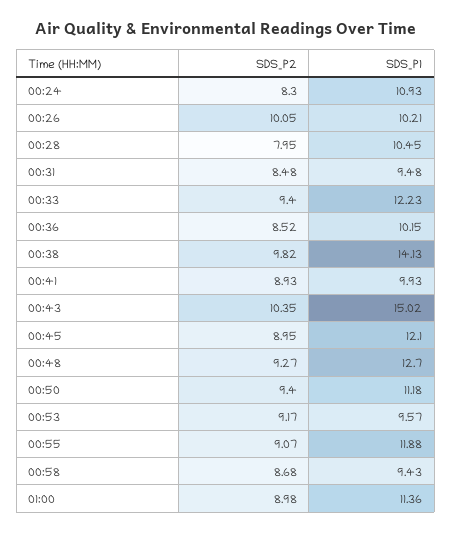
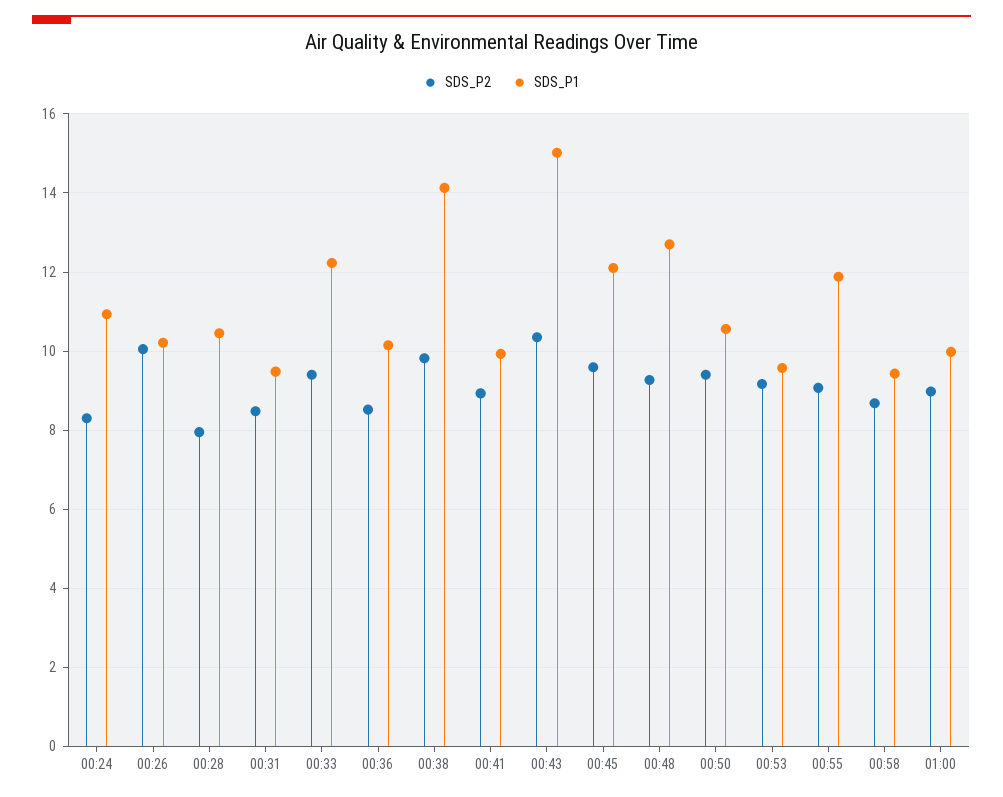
  {
    "SDS_P2": {
      "00:24": 8.3,
      "00:26": 10.05,
      "00:28": 7.95,
      "00:31": 8.48,
      "00:33": 9.4,
      "00:36": 8.52,
      "00:38": 9.82,
      "00:41": 8.93,
      "00:43": 10.35,
-     "00:45": 8.95,
+     "00:45": 9.6,
      "00:48": 9.27,
      "00:50": 9.4,
      "00:53": 9.17,
      "00:55": 9.07,
      "00:58": 8.68,
      "01:00": 8.98
    },
    "SDS_P1": {
      "00:24": 10.93,
      "00:26": 10.21,
      "00:28": 10.45,
      "00:31": 9.48,
      "00:33": 12.23,
      "00:36": 10.15,
      "00:38": 14.13,
      "00:41": 9.93,
      "00:43": 15.02,
      "00:45": 12.1,
      "00:48": 12.7,
-     "00:50": 11.18,
+     "00:50": 10.6,
      "00:53": 9.57,
      "00:55": 11.88,
      "00:58": 9.43,
-     "01:00": 11.36
+     "01:00": 10
    }
  }

